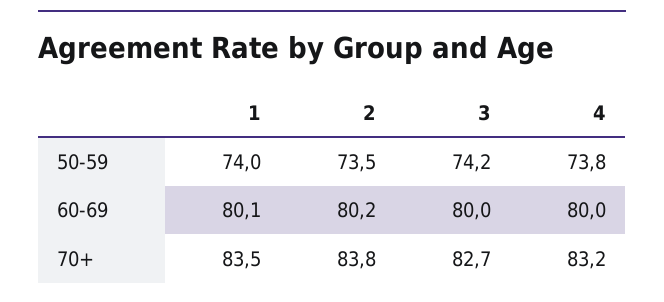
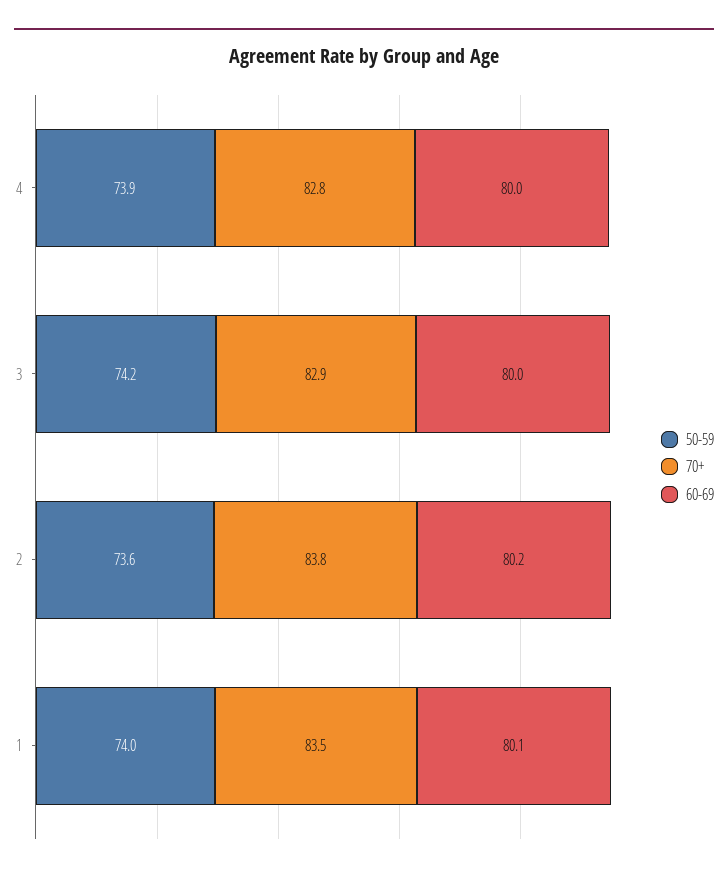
  {
    "50-59": {
      "1": 74,
-     "2": 73.5,
+     "2": 73.6,
      "3": 74.2,
-     "4": 73.8
+     "4": 73.9
    },
    "60-69": {
      "1": 80.1,
      "2": 80.2,
      "3": 80,
      "4": 80
    },
    "70+": {
      "1": 83.5,
      "2": 83.8,
-     "3": 82.7,
+     "3": 82.9,
-     "4": 83.2
+     "4": 82.8
    }
  }

